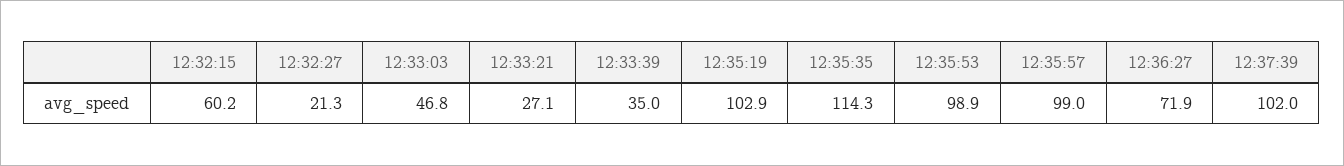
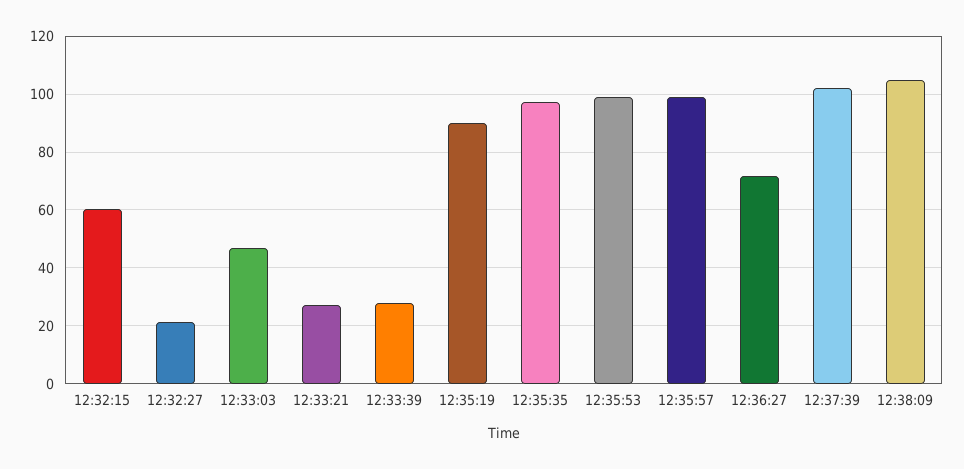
  {
    "12:32:15": 60.2,
    "12:32:27": 21.3,
    "12:33:03": 46.8,
    "12:33:21": 27.1,
-   "12:33:39": 35,
+   "12:33:39": 27.5,
-   "12:35:19": 102.9,
+   "12:35:19": 90,
-   "12:35:35": 114.3,
+   "12:35:35": 97.5,
    "12:35:53": 98.9,
    "12:35:57": 99,
    "12:36:27": 71.9,
-   "12:37:39": 102
+   "12:37:39": 102,
+   "12:38:09": 105
  }

